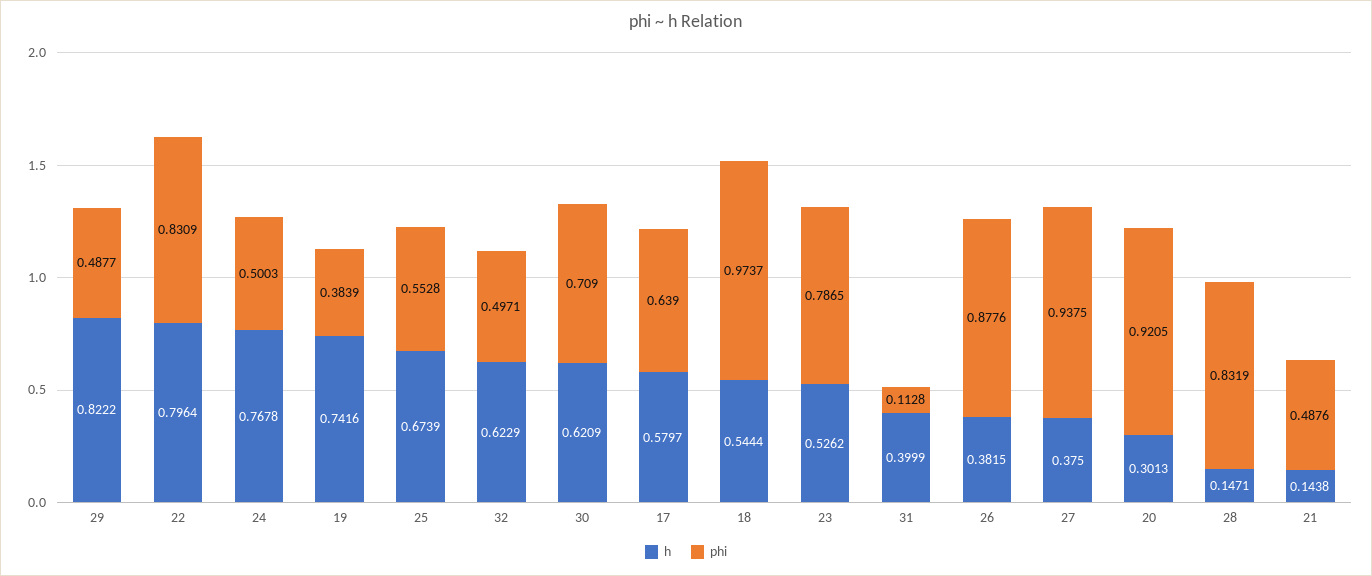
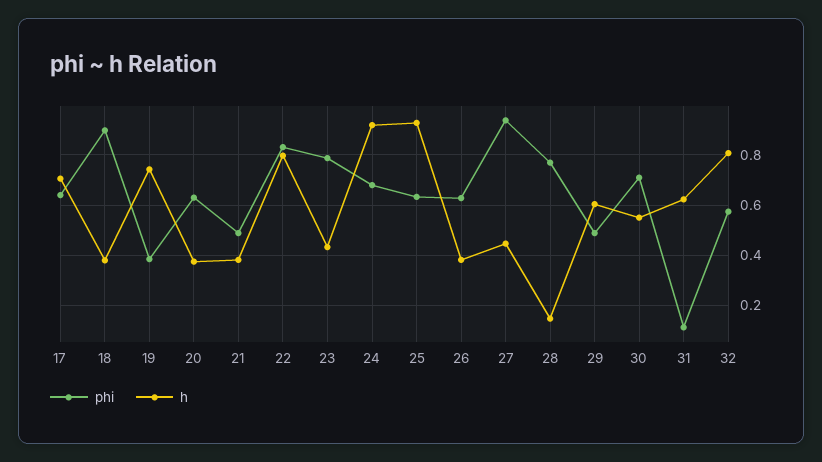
  {
    "h": {
-     "29": 0.8222,
+     "29": 0.6,
      "22": 0.7964,
-     "24": 0.7678,
+     "24": 0.925,
      "19": 0.7416,
-     "25": 0.6739,
+     "25": 0.925,
-     "32": 0.6229,
+     "32": 0.8,
-     "30": 0.6209,
+     "30": 0.55,
-     "17": 0.5797,
+     "17": 0.7,
-     "18": 0.5444,
+     "18": 0.375,
-     "23": 0.5262,
+     "23": 0.425,
-     "31": 0.3999,
+     "31": 0.625,
      "26": 0.3815,
-     "27": 0.375,
+     "27": 0.45,
-     "20": 0.3013,
+     "20": 0.375,
      "28": 0.1471,
-     "21": 0.1438
+     "21": 0.375
    },
    "phi": {
      "29": 0.4877,
      "22": 0.8309,
-     "24": 0.5003,
+     "24": 0.675,
      "19": 0.3839,
-     "25": 0.5528,
+     "25": 0.625,
-     "32": 0.4971,
+     "32": 0.575,
      "30": 0.709,
      "17": 0.639,
-     "18": 0.9737,
+     "18": 0.9,
      "23": 0.7865,
      "31": 0.1128,
-     "26": 0.8776,
+     "26": 0.625,
      "27": 0.9375,
-     "20": 0.9205,
+     "20": 0.625,
-     "28": 0.8319,
+     "28": 0.775,
      "21": 0.4876
    }
  }

